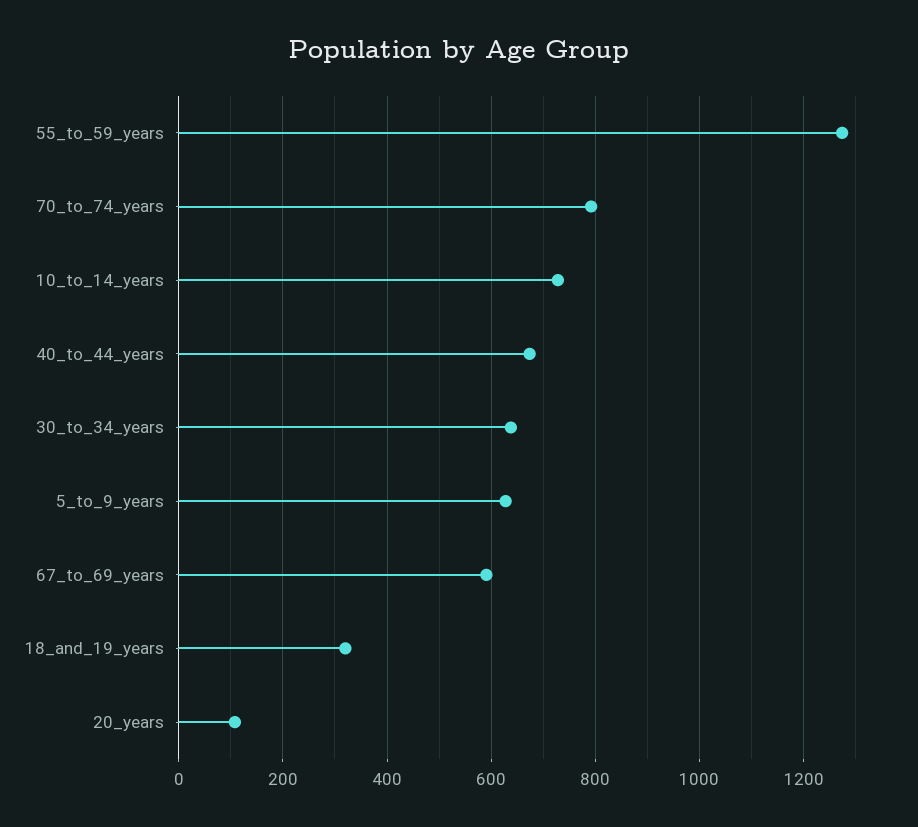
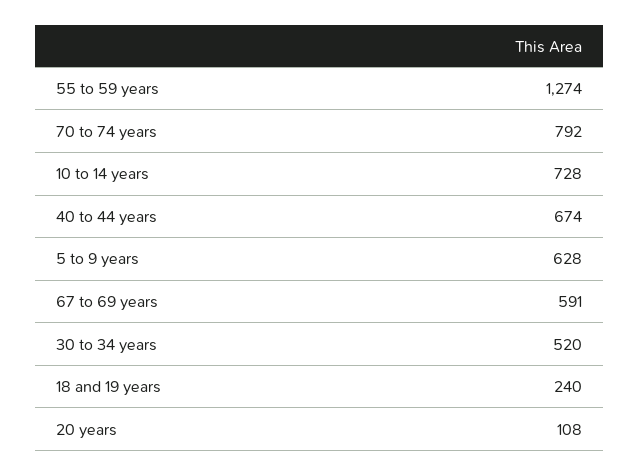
  {
    "55_to_59_years": 1274,
    "70_to_74_years": 792,
    "10_to_14_years": 728,
    "40_to_44_years": 674,
-   "30_to_34_years": 640,
+   "30_to_34_years": 520,
    "5_to_9_years": 628,
    "67_to_69_years": 591,
-   "18_and_19_years": 320,
+   "18_and_19_years": 240,
    "20_years": 108
  }

